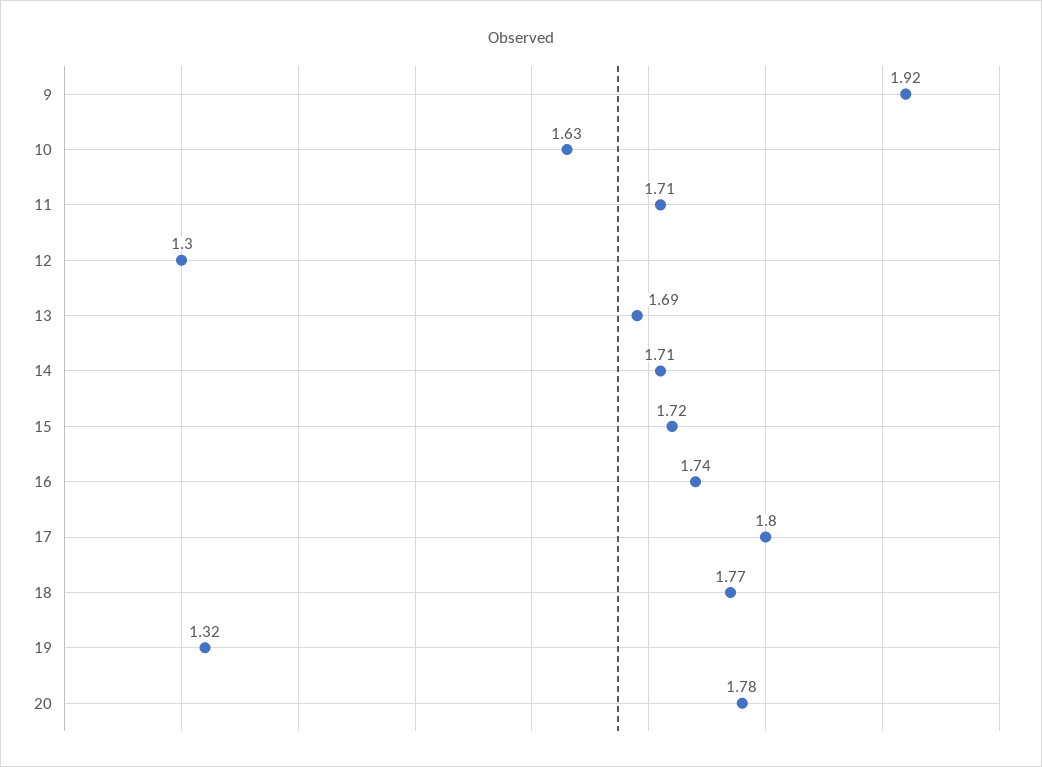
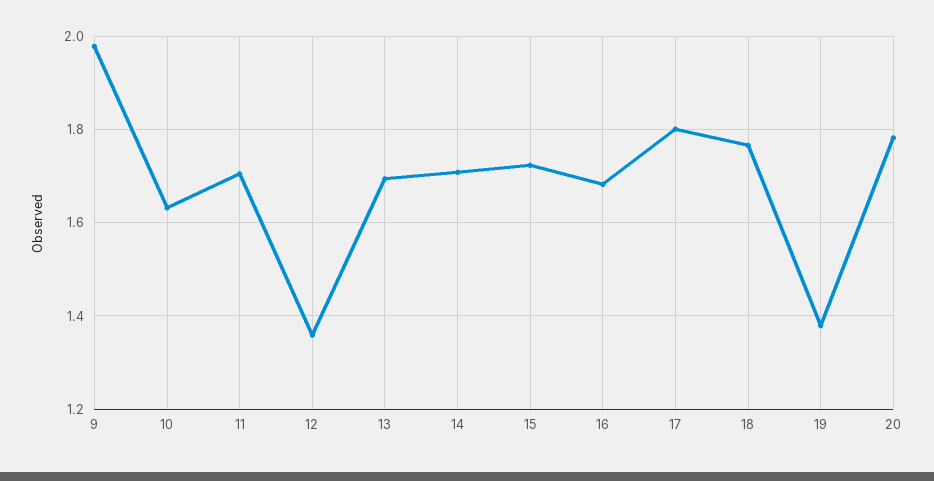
  {
-   "9": 1.92,
+   "9": 1.98,
    "10": 1.63,
    "11": 1.71,
-   "12": 1.3,
+   "12": 1.36,
    "13": 1.69,
    "14": 1.71,
    "15": 1.72,
-   "16": 1.74,
+   "16": 1.68,
    "17": 1.8,
    "18": 1.77,
-   "19": 1.32,
+   "19": 1.38,
    "20": 1.78
  }

